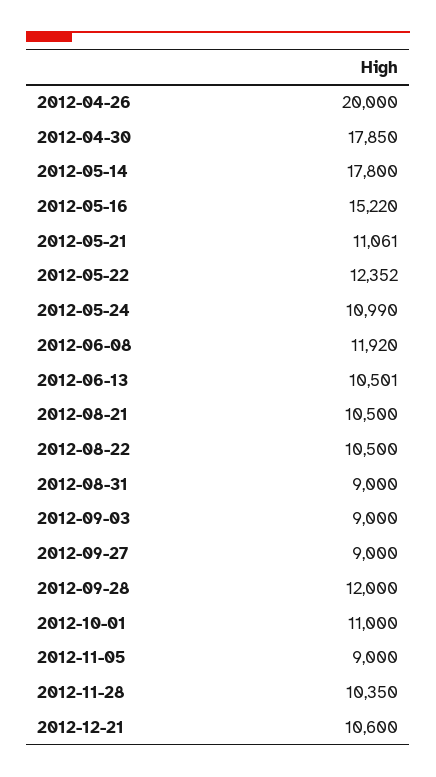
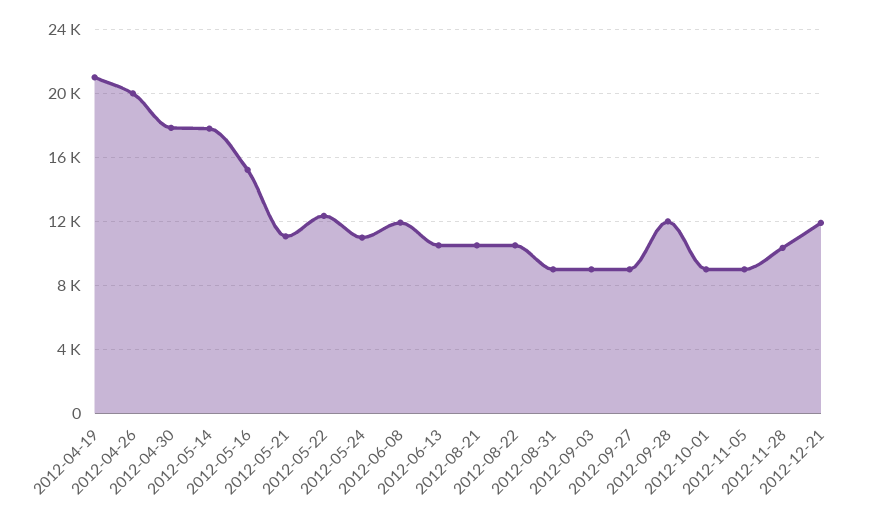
  {
    "2012-04-26": 20000,
    "2012-04-30": 17850,
    "2012-05-14": 17800,
    "2012-05-16": 15220,
    "2012-05-21": 11061,
    "2012-05-22": 12352,
    "2012-05-24": 10990,
    "2012-06-08": 11920,
    "2012-06-13": 10501,
    "2012-08-21": 10500,
    "2012-08-22": 10500,
    "2012-08-31": 9000,
    "2012-09-03": 9000,
    "2012-09-27": 9000,
    "2012-09-28": 12000,
-   "2012-10-01": 11000,
+   "2012-10-01": 9000,
    "2012-11-05": 9000,
    "2012-11-28": 10350,
-   "2012-12-21": 10600
+   "2012-12-21": 12000,
+   "2012-04-19": 21000
  }

